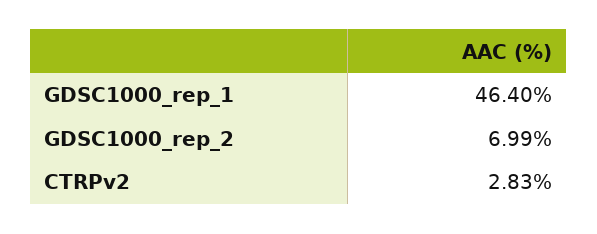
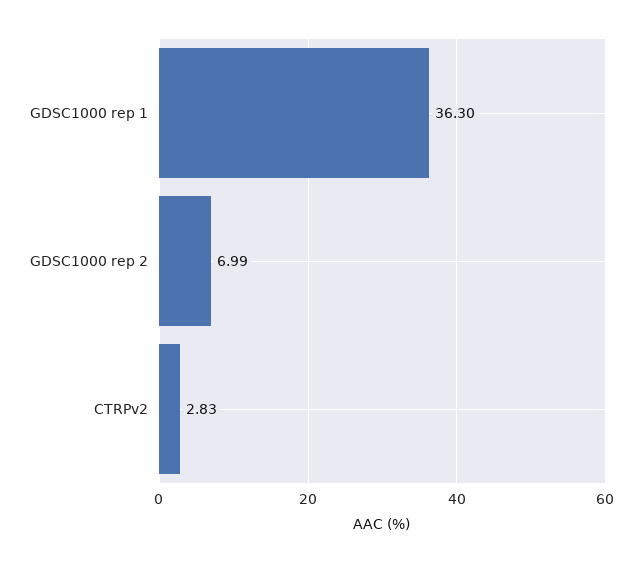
  {
-   "GDSC1000_rep_1": 46.4,
+   "GDSC1000_rep_1": 36.3,
    "GDSC1000_rep_2": 6.99,
    "CTRPv2": 2.83
  }

